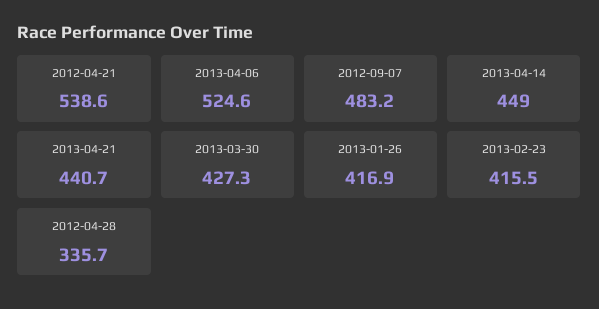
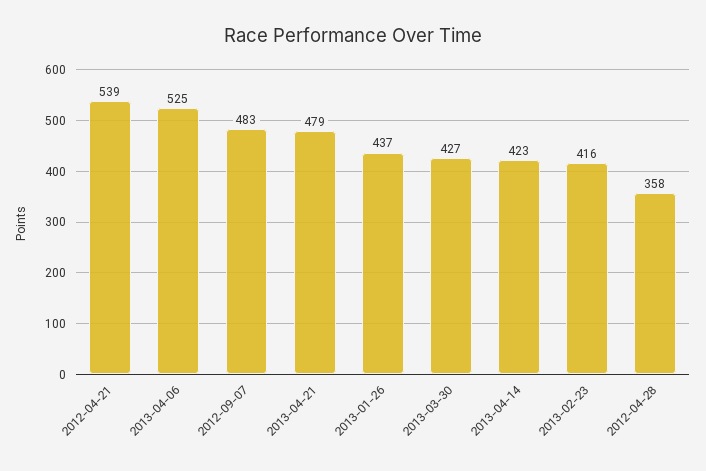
  {
    "2012-04-21": 538.6,
    "2013-04-06": 524.6,
    "2012-09-07": 483.2,
-   "2013-04-14": 449,
+   "2013-04-14": 423,
-   "2013-04-21": 440.7,
+   "2013-04-21": 479,
    "2013-03-30": 427.3,
-   "2013-01-26": 416.9,
+   "2013-01-26": 437,
    "2013-02-23": 415.5,
-   "2012-04-28": 335.7
+   "2012-04-28": 358
  }

